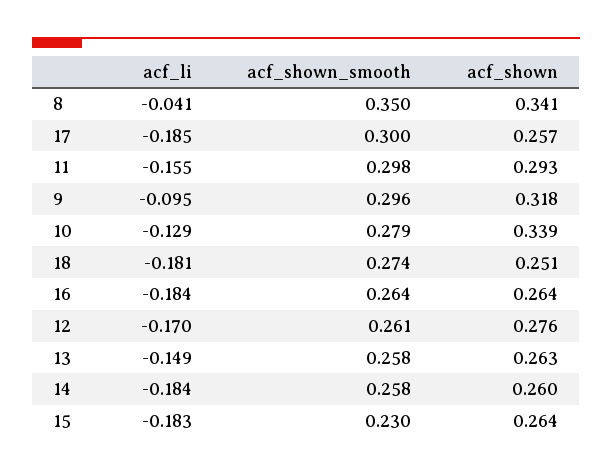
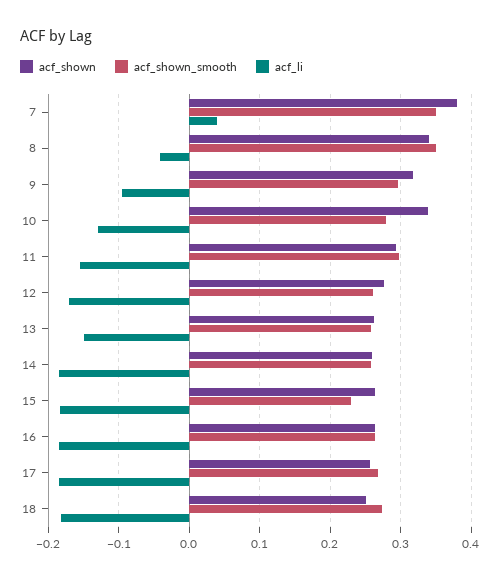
  {
    "acf_li": {
      "8": -0.041,
      "17": -0.185,
      "11": -0.155,
      "9": -0.095,
      "10": -0.129,
      "18": -0.181,
      "16": -0.184,
      "12": -0.17,
      "13": -0.149,
      "14": -0.184,
-     "15": -0.183
+     "15": -0.183,
+     "7": 0.04
    },
    "acf_shown_smooth": {
      "8": 0.35,
-     "17": 0.3,
+     "17": 0.27,
      "11": 0.298,
      "9": 0.296,
      "10": 0.279,
      "18": 0.274,
      "16": 0.264,
      "12": 0.261,
      "13": 0.258,
      "14": 0.258,
-     "15": 0.23
+     "15": 0.23,
+     "7": 0.35
    },
    "acf_shown": {
      "8": 0.341,
      "17": 0.257,
      "11": 0.293,
      "9": 0.318,
      "10": 0.339,
      "18": 0.251,
      "16": 0.264,
      "12": 0.276,
      "13": 0.263,
      "14": 0.26,
-     "15": 0.264
+     "15": 0.264,
+     "7": 0.38
    }
  }

